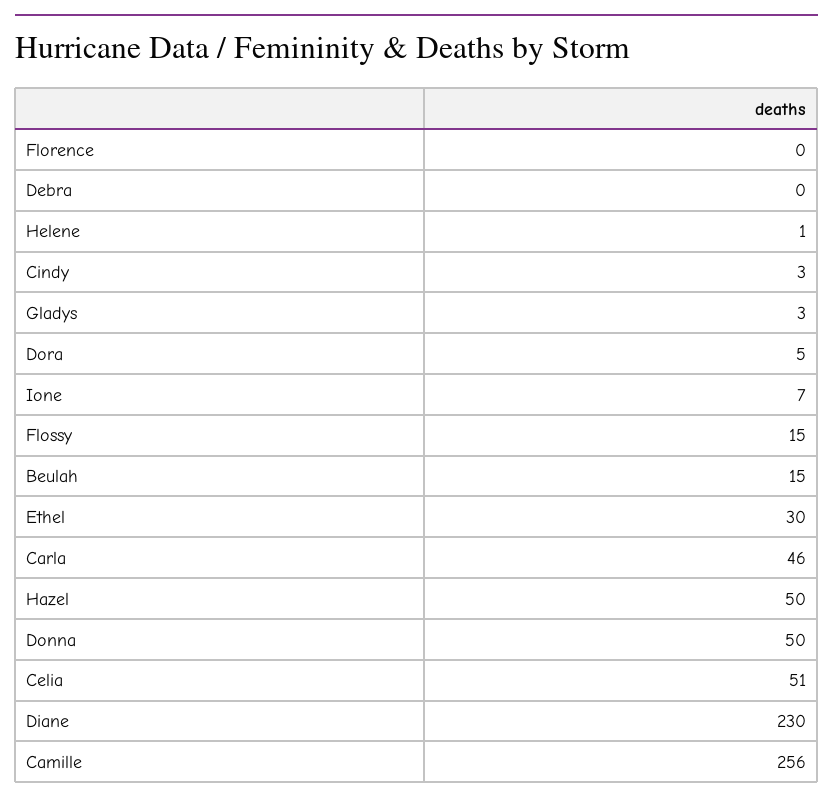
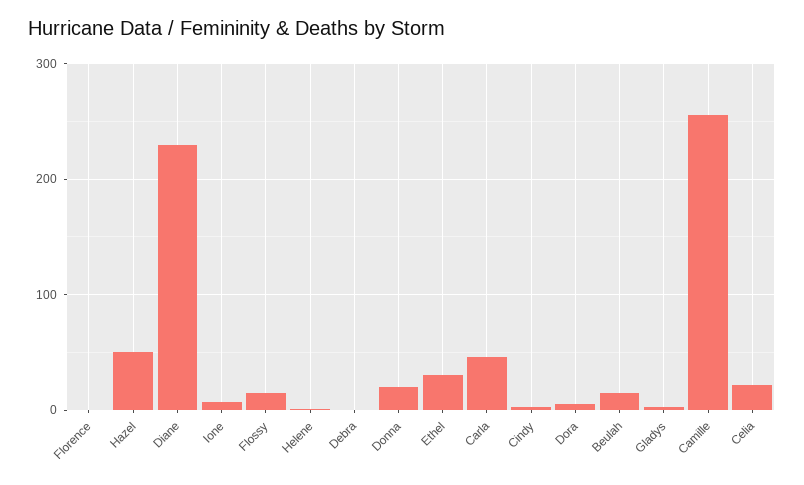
  {
    "Florence": 0,
    "Debra": 0,
    "Helene": 1,
    "Cindy": 3,
    "Gladys": 3,
    "Dora": 5,
    "Ione": 7,
    "Flossy": 15,
    "Beulah": 15,
    "Ethel": 30,
    "Carla": 46,
    "Hazel": 50,
-   "Donna": 50,
+   "Donna": 20,
-   "Celia": 51,
+   "Celia": 20,
    "Diane": 230,
    "Camille": 256
  }

